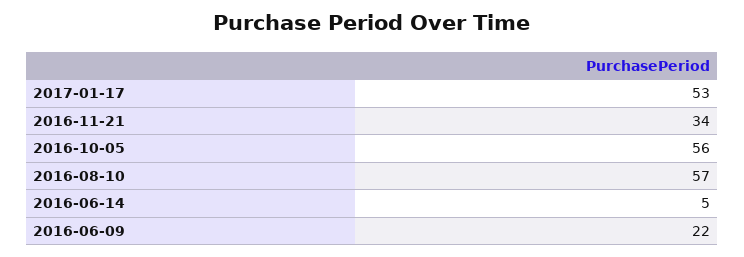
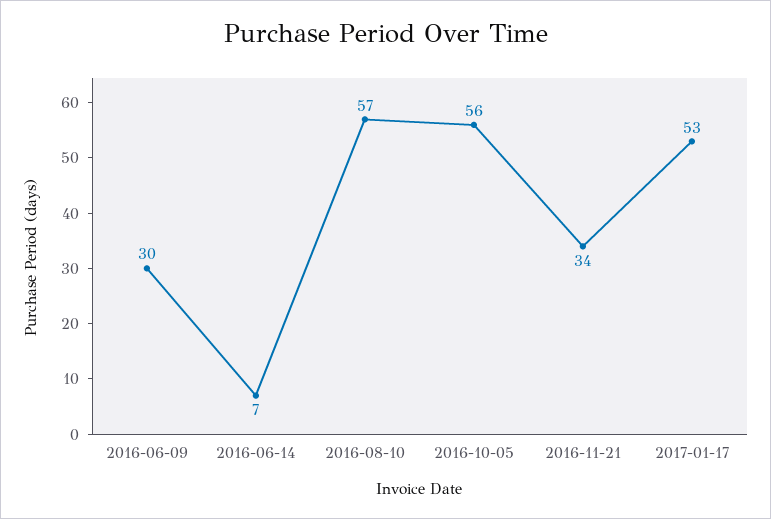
  {
    "2017-01-17": 53,
    "2016-11-21": 34,
    "2016-10-05": 56,
    "2016-08-10": 57,
-   "2016-06-14": 5,
+   "2016-06-14": 7,
-   "2016-06-09": 22
+   "2016-06-09": 30
  }

